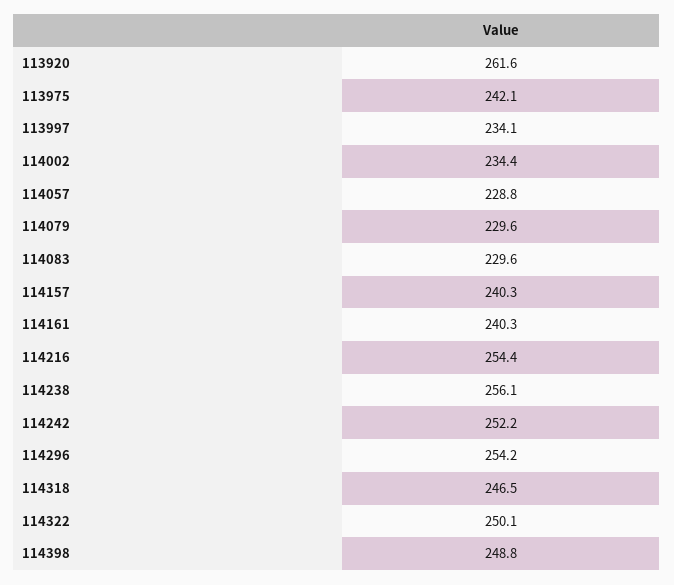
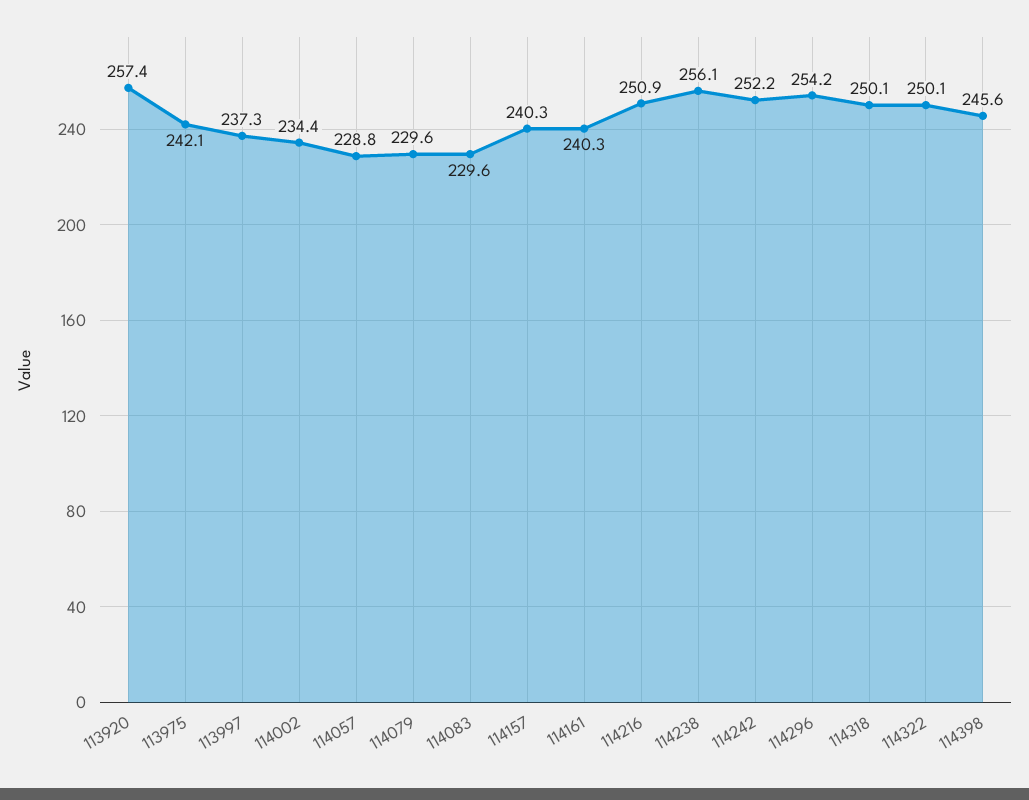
  {
-   "113920": 261.6,
+   "113920": 257.4,
    "113975": 242.1,
-   "113997": 234.1,
+   "113997": 237.3,
    "114002": 234.4,
    "114057": 228.8,
    "114079": 229.6,
    "114083": 229.6,
    "114157": 240.3,
    "114161": 240.3,
-   "114216": 254.4,
+   "114216": 250.9,
    "114238": 256.1,
    "114242": 252.2,
    "114296": 254.2,
-   "114318": 246.5,
+   "114318": 250.1,
    "114322": 250.1,
-   "114398": 248.8
+   "114398": 245.6
  }

